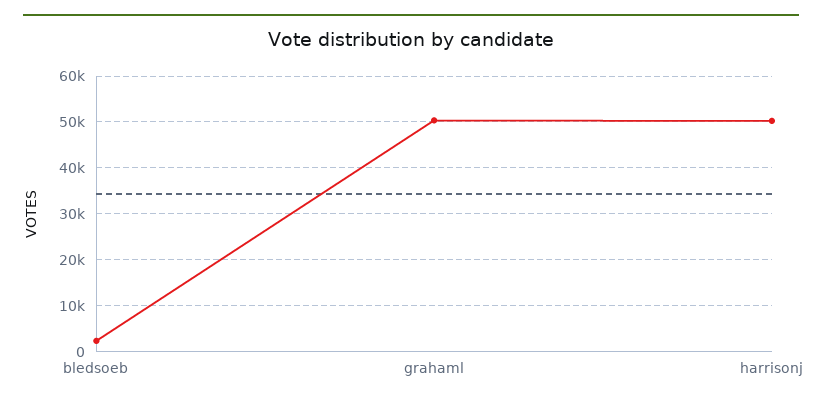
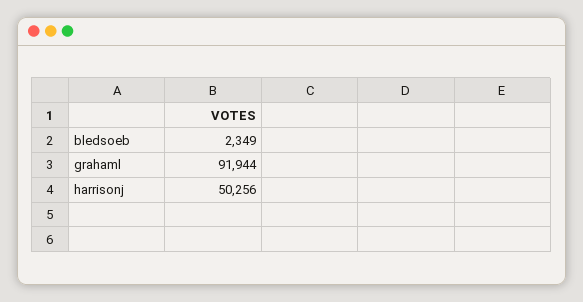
  {
    "bledsoeb": 2349,
-   "grahaml": 50000,
+   "grahaml": 91944,
    "harrisonj": 50256
  }

